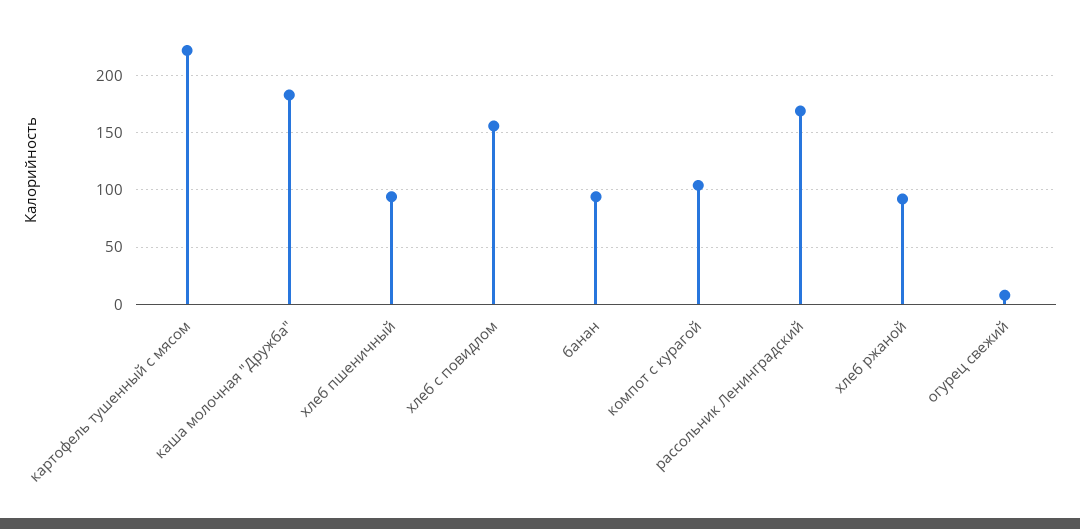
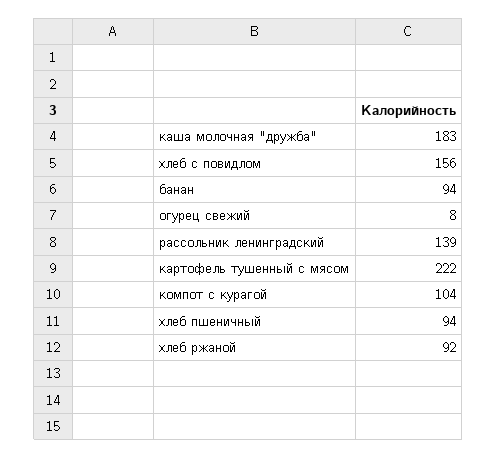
  {
    "картофель тушенный с мясом": 222,
    "каша молочная \"Дружба\"": 183,
    "хлеб пшеничный": 94,
    "хлеб с повидлом": 156,
    "банан": 94,
    "компот с курагой": 104,
-   "рассольник Ленинградский": 170,
+   "рассольник Ленинградский": 139,
    "хлеб ржаной": 92,
    "огурец свежий": 8
  }

